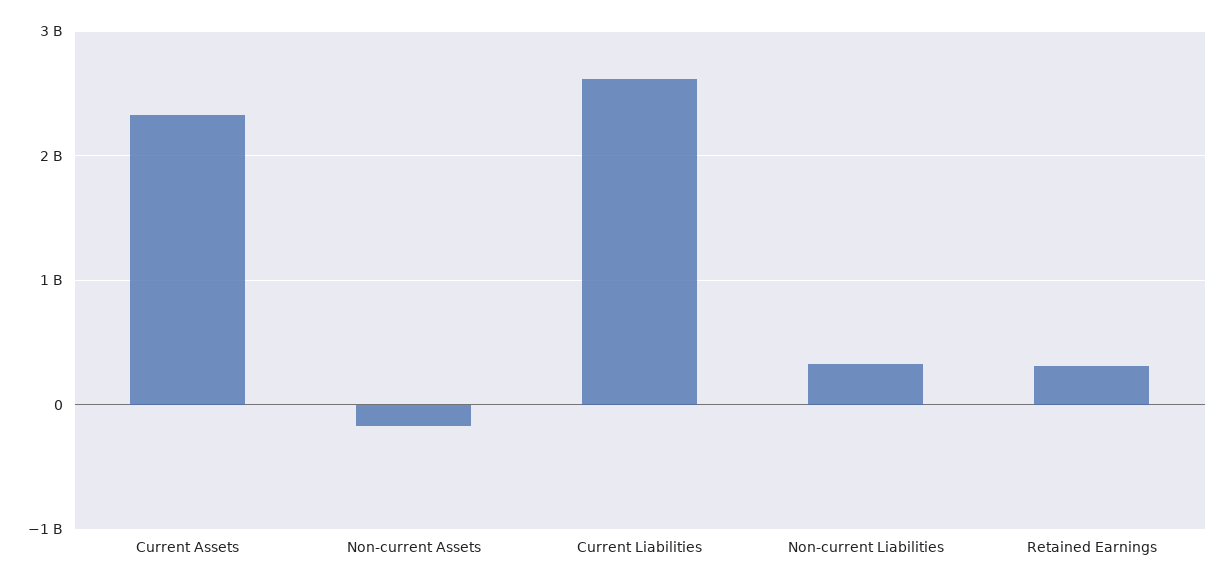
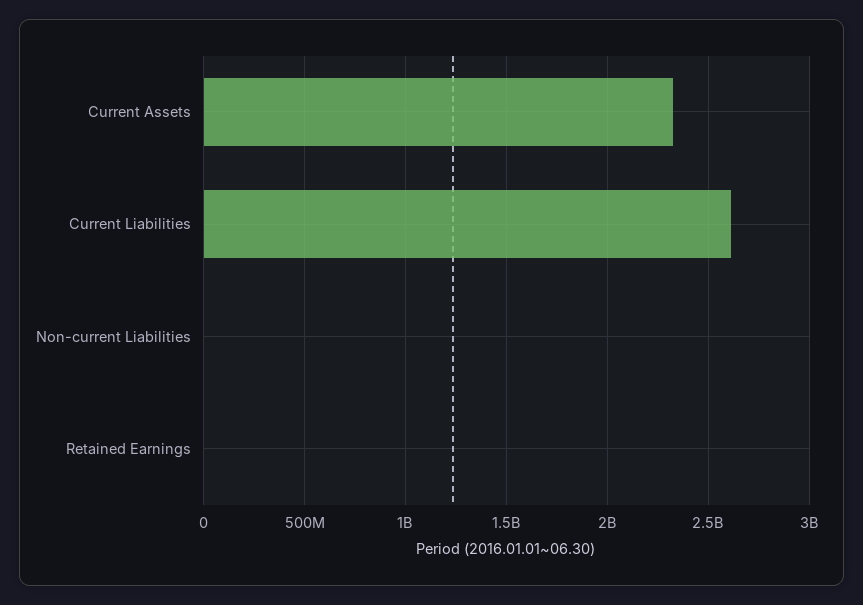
  {
    "Current Assets": 2300000000,
-   "Non-current Assets": -200000000,
    "Current Liabilities": 2600000000,
-   "Non-current Liabilities": 300000000,
+   "Non-current Liabilities": 0,
-   "Retained Earnings": 300000000
+   "Retained Earnings": 0
  }

